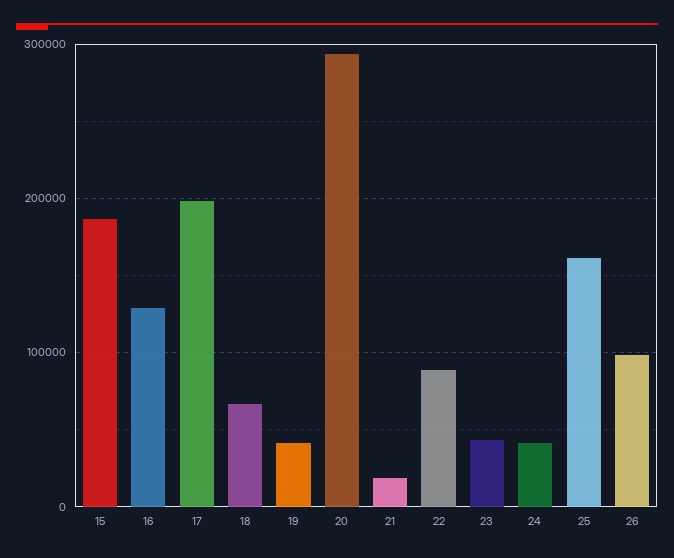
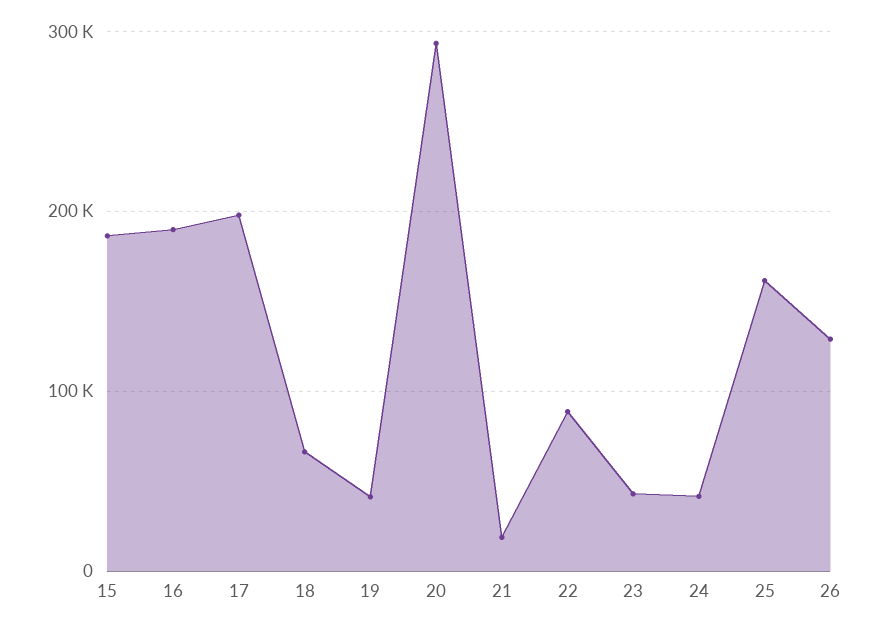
  {
    "15": 190000,
-   "16": 130000,
+   "16": 190000,
    "17": 200000,
    "18": 70000,
    "19": 40000,
    "20": 290000,
    "21": 20000,
    "22": 90000,
    "23": 40000,
    "24": 40000,
    "25": 160000,
-   "26": 100000
+   "26": 130000
  }

